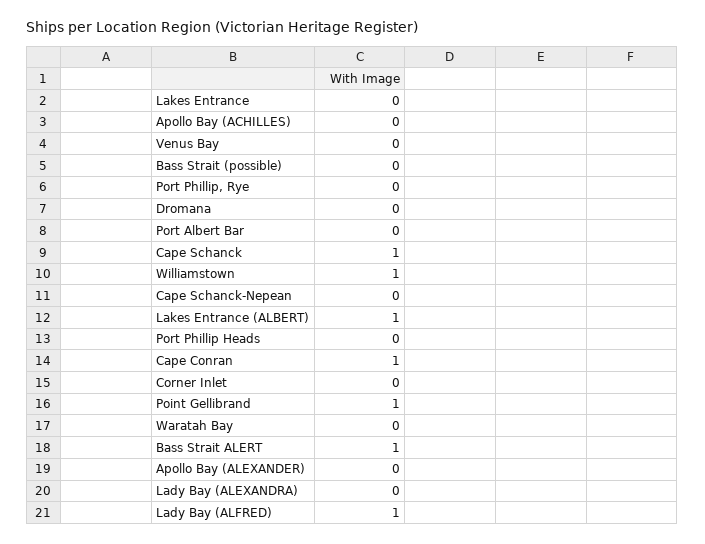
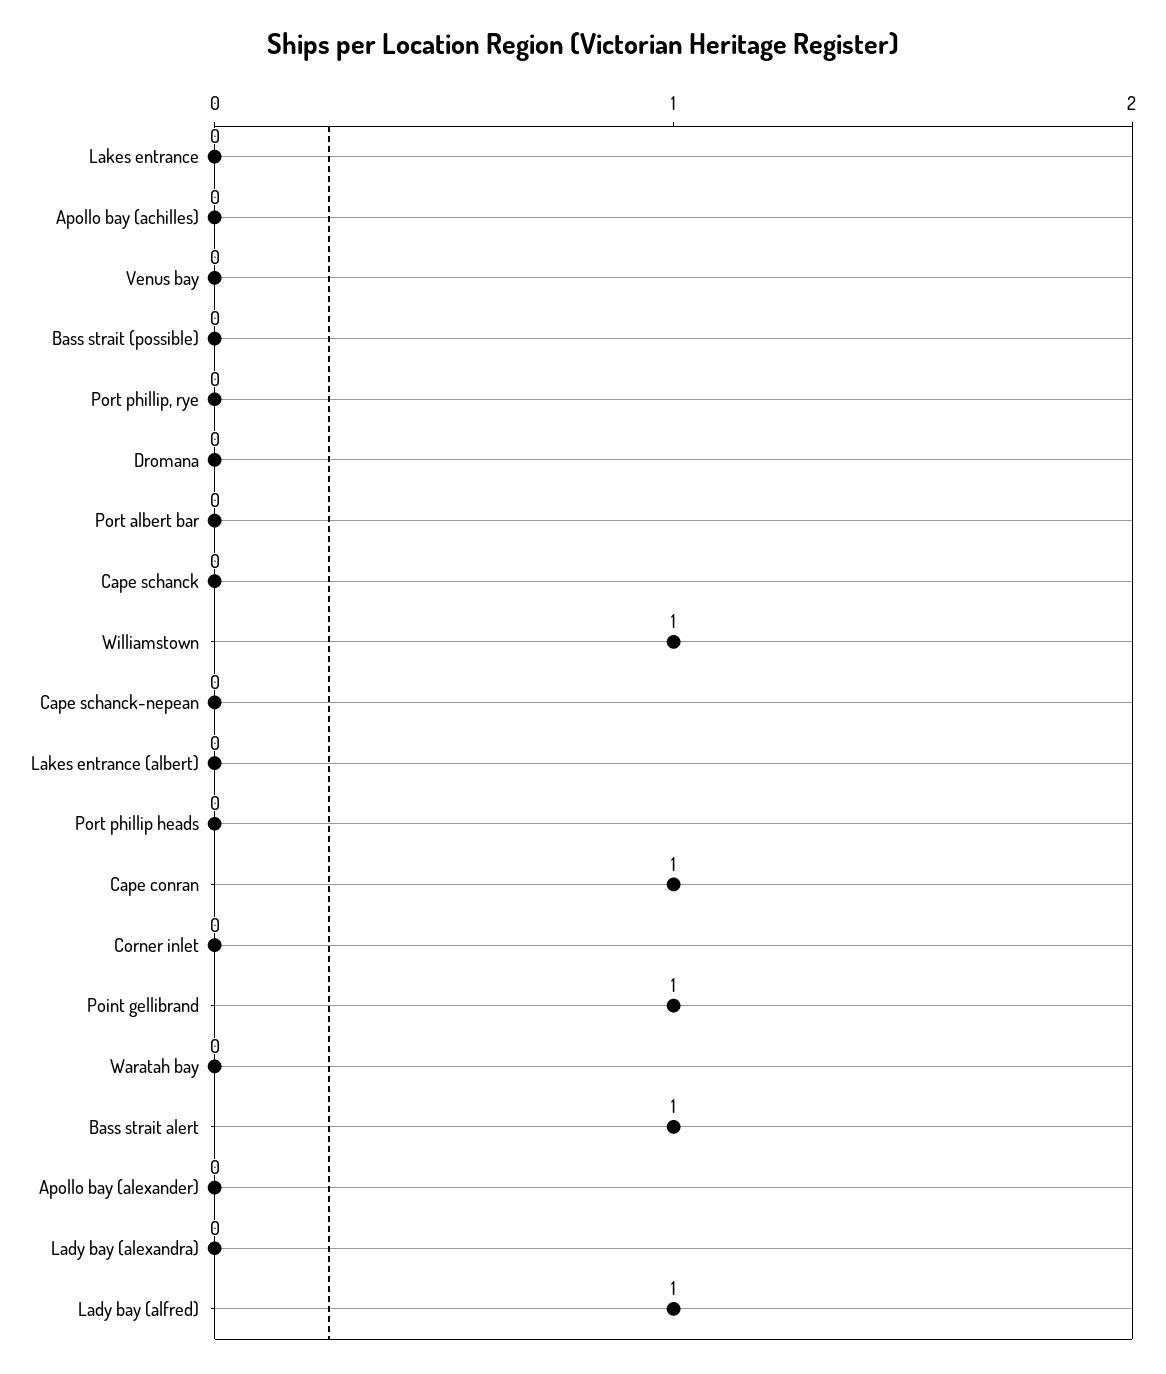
  {
    "Lakes Entrance": 0,
    "Apollo Bay (ACHILLES)": 0,
    "Venus Bay": 0,
    "Bass Strait (possible)": 0,
    "Port Phillip, Rye": 0,
    "Dromana": 0,
    "Port Albert Bar": 0,
-   "Cape Schanck": 1,
+   "Cape Schanck": 0,
    "Williamstown": 1,
    "Cape Schanck-Nepean": 0,
-   "Lakes Entrance (ALBERT)": 1,
+   "Lakes Entrance (ALBERT)": 0,
    "Port Phillip Heads": 0,
    "Cape Conran": 1,
    "Corner Inlet": 0,
    "Point Gellibrand": 1,
    "Waratah Bay": 0,
    "Bass Strait ALERT": 1,
    "Apollo Bay (ALEXANDER)": 0,
    "Lady Bay (ALEXANDRA)": 0,
    "Lady Bay (ALFRED)": 1
  }

